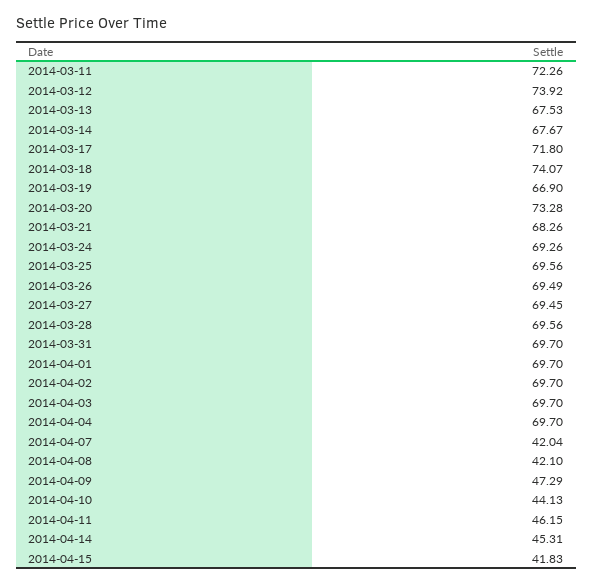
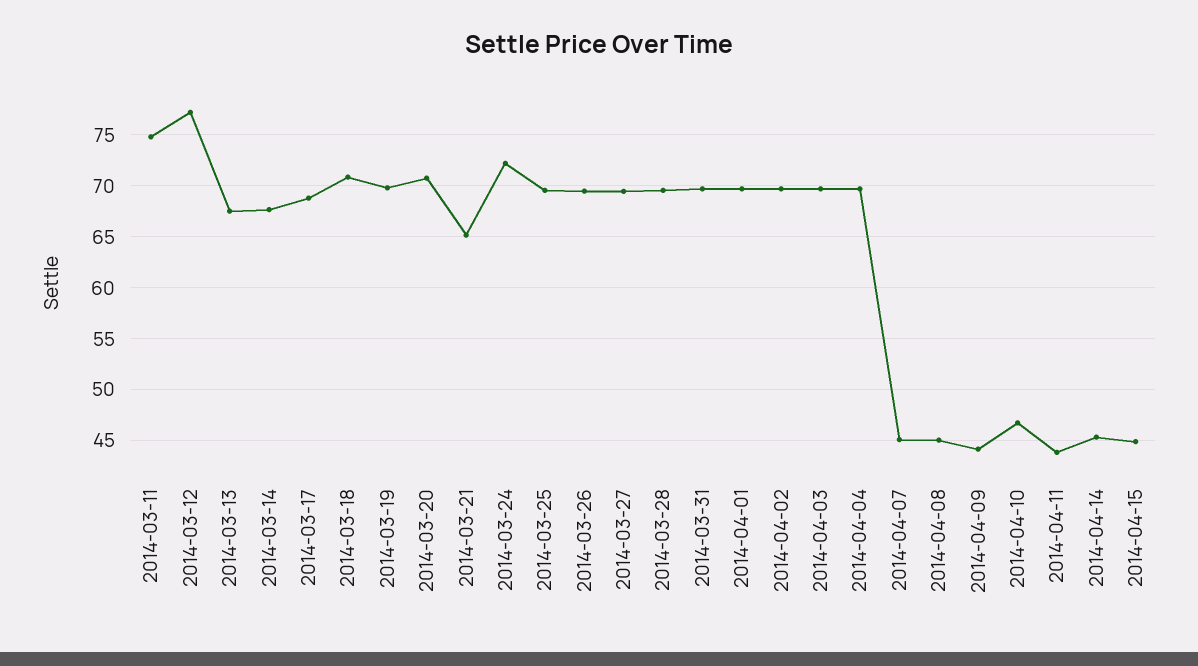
  {
-   "2014-03-11": 72.26,
+   "2014-03-11": 75,
-   "2014-03-12": 73.92,
+   "2014-03-12": 77,
    "2014-03-13": 67.53,
    "2014-03-14": 67.67,
-   "2014-03-17": 71.8,
+   "2014-03-17": 69,
-   "2014-03-18": 74.07,
+   "2014-03-18": 71,
-   "2014-03-19": 66.9,
+   "2014-03-19": 70,
-   "2014-03-20": 73.28,
+   "2014-03-20": 71,
-   "2014-03-21": 68.26,
+   "2014-03-21": 65,
-   "2014-03-24": 69.26,
+   "2014-03-24": 72,
    "2014-03-25": 69.56,
    "2014-03-26": 69.49,
    "2014-03-27": 69.45,
    "2014-03-28": 69.56,
    "2014-03-31": 69.7,
    "2014-04-01": 69.7,
    "2014-04-02": 69.7,
    "2014-04-03": 69.7,
    "2014-04-04": 69.7,
-   "2014-04-07": 42.04,
+   "2014-04-07": 45,
-   "2014-04-08": 42.1,
+   "2014-04-08": 45,
-   "2014-04-09": 47.29,
+   "2014-04-09": 44,
-   "2014-04-10": 44.13,
+   "2014-04-10": 47,
-   "2014-04-11": 46.15,
+   "2014-04-11": 44,
    "2014-04-14": 45.31,
-   "2014-04-15": 41.83
+   "2014-04-15": 45
  }

